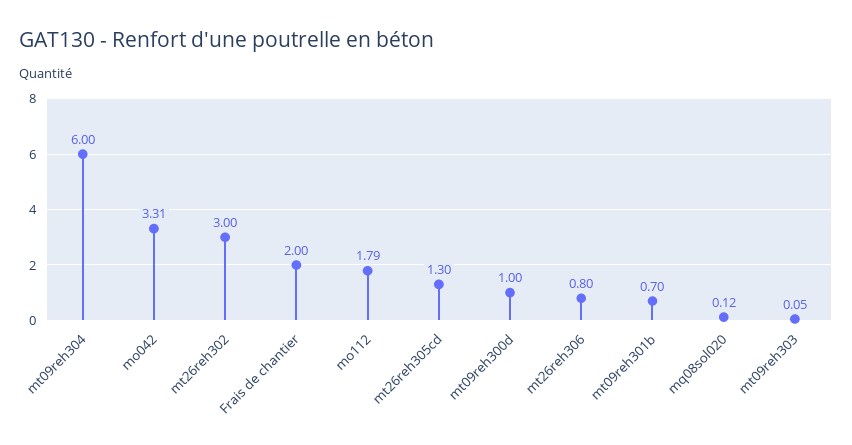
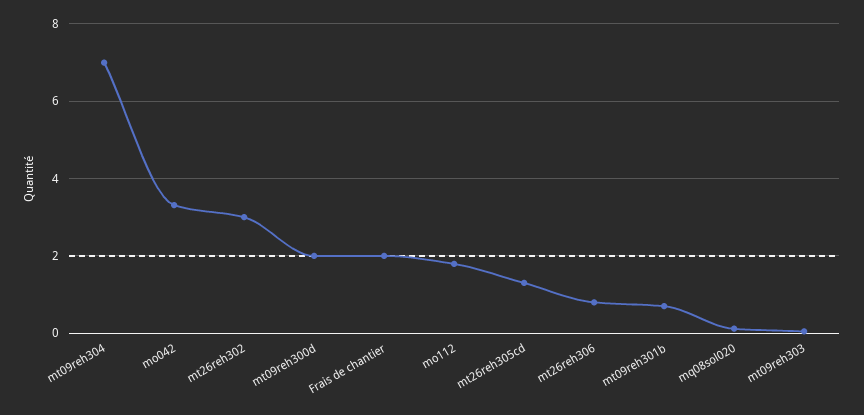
  {
-   "mt09reh304": 6,
+   "mt09reh304": 7,
    "mo042": 3.31,
    "mt26reh302": 3,
    "Frais de chantier": 2,
    "mo112": 1.79,
    "mt26reh305cd": 1.3,
-   "mt09reh300d": 1,
+   "mt09reh300d": 2,
    "mt26reh306": 0.8,
    "mt09reh301b": 0.7,
    "mq08sol020": 0.12,
    "mt09reh303": 0.05
  }

